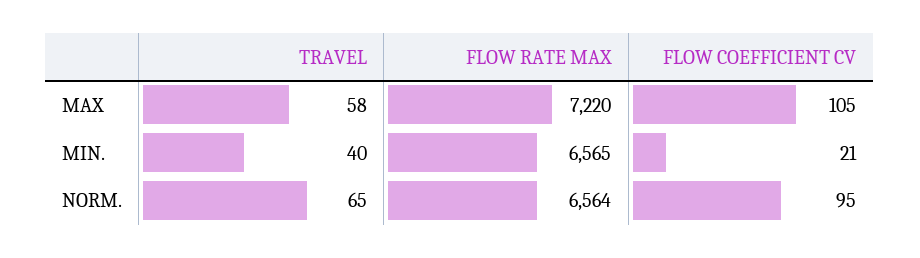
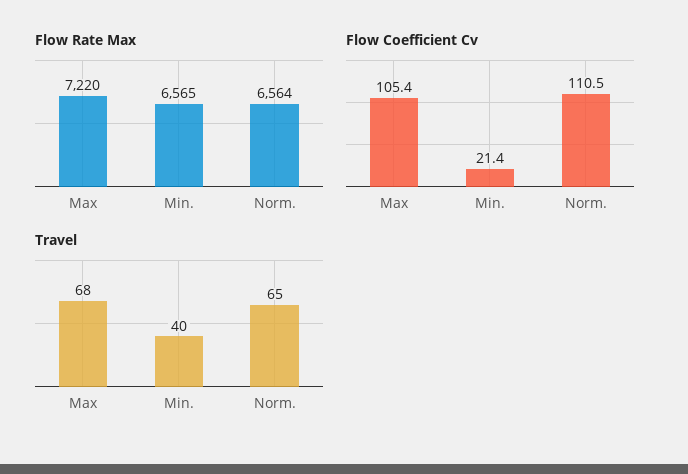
  {
    "TRAVEL": {
-     "MAX": 58,
+     "MAX": 68,
      "MIN.": 40,
      "NORM.": 65
    },
    "FLOW RATE MAX": {
      "MAX": 7220,
      "MIN.": 6565,
      "NORM.": 6564
    },
    "FLOW COEFFICIENT CV": {
      "MAX": 105.4,
      "MIN.": 21.4,
-     "NORM.": 95
+     "NORM.": 110.5
    }
  }

